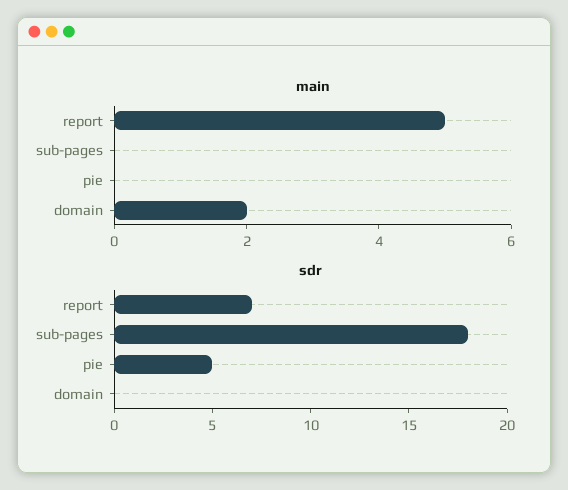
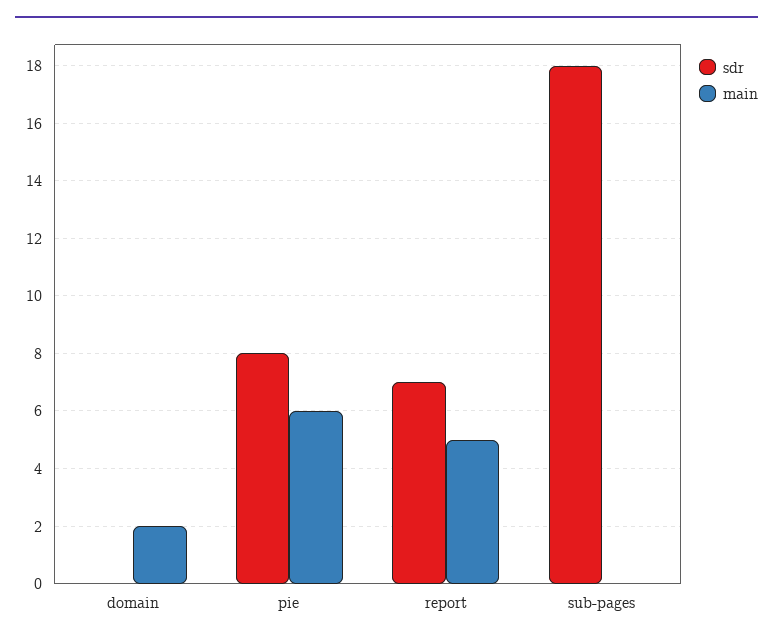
  {
    "main": {
      "report": 5,
      "sub-pages": 0,
-     "pie": 0,
+     "pie": 6,
      "domain": 2
    },
    "sdr": {
      "report": 7,
      "sub-pages": 18,
-     "pie": 5,
+     "pie": 8,
      "domain": 0
    }
  }

